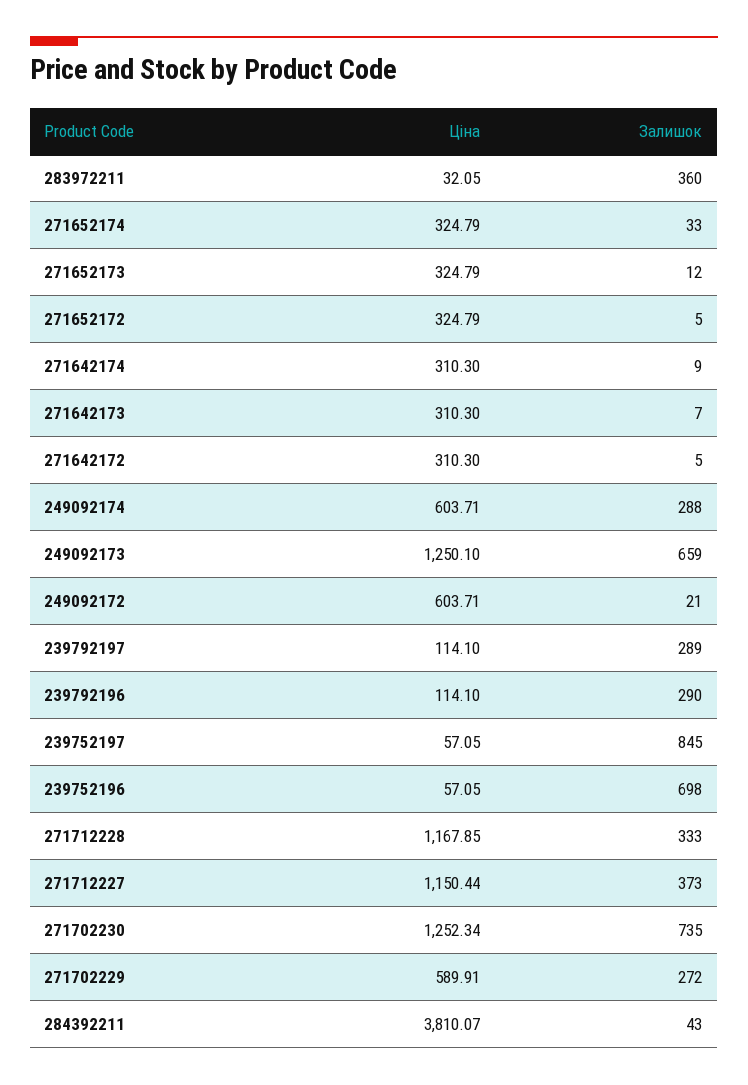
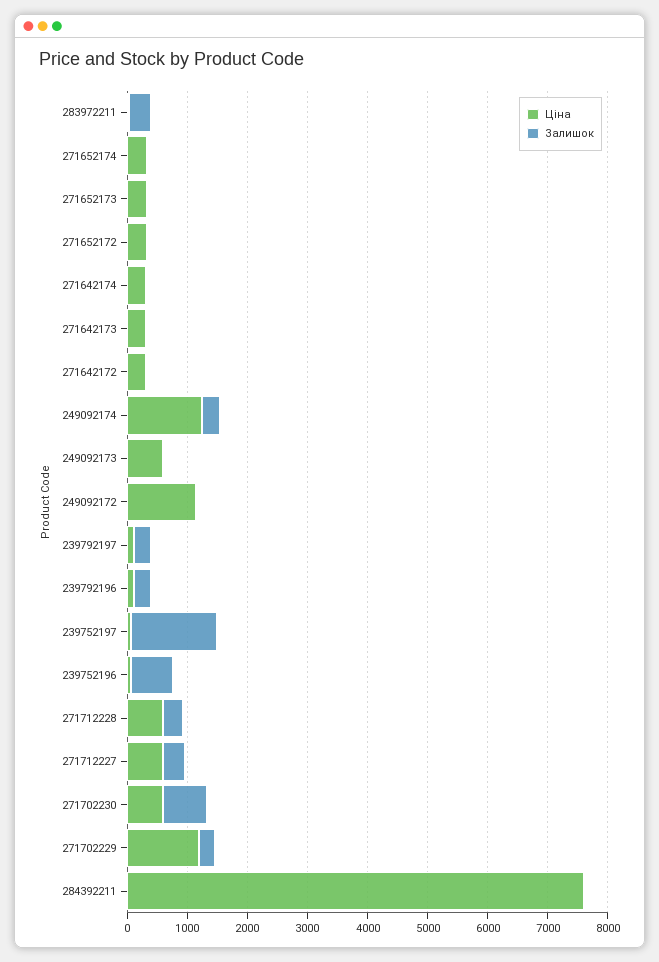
  {
    "Ціна": {
      "283972211": 32.05,
      "271652174": 324.79,
      "271652173": 324.79,
      "271652172": 324.79,
      "271642174": 310.3,
      "271642173": 310.3,
      "271642172": 310.3,
-     "249092174": 603.71,
+     "249092174": 1200,
-     "249092173": 1250.1,
+     "249092173": 600,
-     "249092172": 603.71,
+     "249092172": 1200,
      "239792197": 114.1,
      "239792196": 114.1,
      "239752197": 57.05,
      "239752196": 57.05,
-     "271712228": 1167.85,
+     "271712228": 600,
-     "271712227": 1150.44,
+     "271712227": 600,
-     "271702230": 1252.34,
+     "271702230": 600,
-     "271702229": 589.91,
+     "271702229": 1200,
-     "284392211": 3810.07
+     "284392211": 7600
    },
    "Залишок": {
      "283972211": 360,
      "271652174": 33,
      "271652173": 12,
      "271652172": 5,
      "271642174": 9,
      "271642173": 7,
      "271642172": 5,
      "249092174": 288,
-     "249092173": 659,
+     "249092173": 0,
      "249092172": 21,
      "239792197": 289,
      "239792196": 290,
-     "239752197": 845,
+     "239752197": 1400,
      "239752196": 698,
      "271712228": 333,
      "271712227": 373,
      "271702230": 735,
      "271702229": 272,
      "284392211": 43
    }
  }

